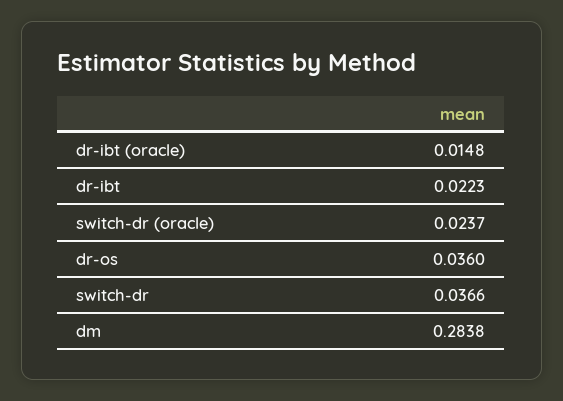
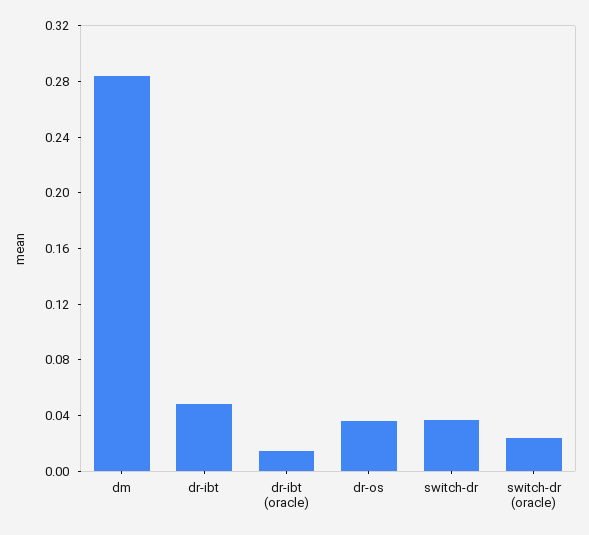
  {
    "dr-ibt (oracle)": 0.0148,
-   "dr-ibt": 0.0223,
+   "dr-ibt": 0.05,
    "switch-dr (oracle)": 0.0237,
    "dr-os": 0.036,
    "switch-dr": 0.0366,
    "dm": 0.2838
  }

